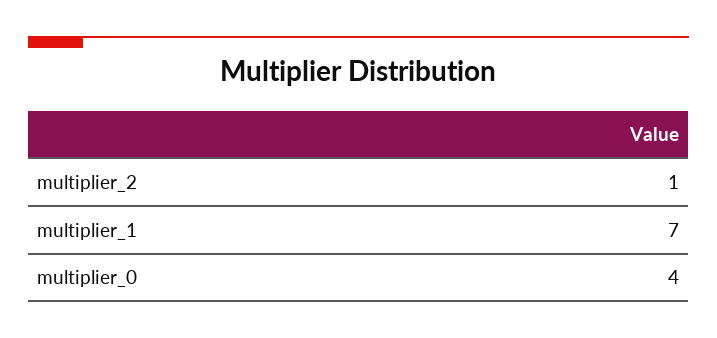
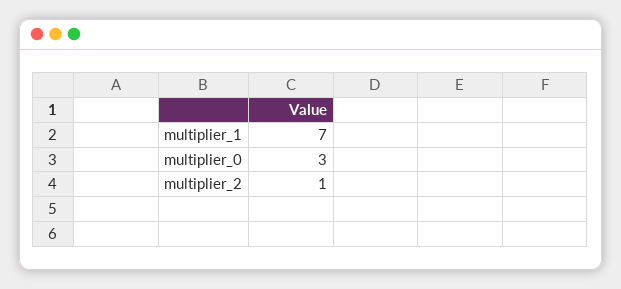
  {
    "multiplier_2": 1,
    "multiplier_1": 7,
-   "multiplier_0": 4
+   "multiplier_0": 3
  }

